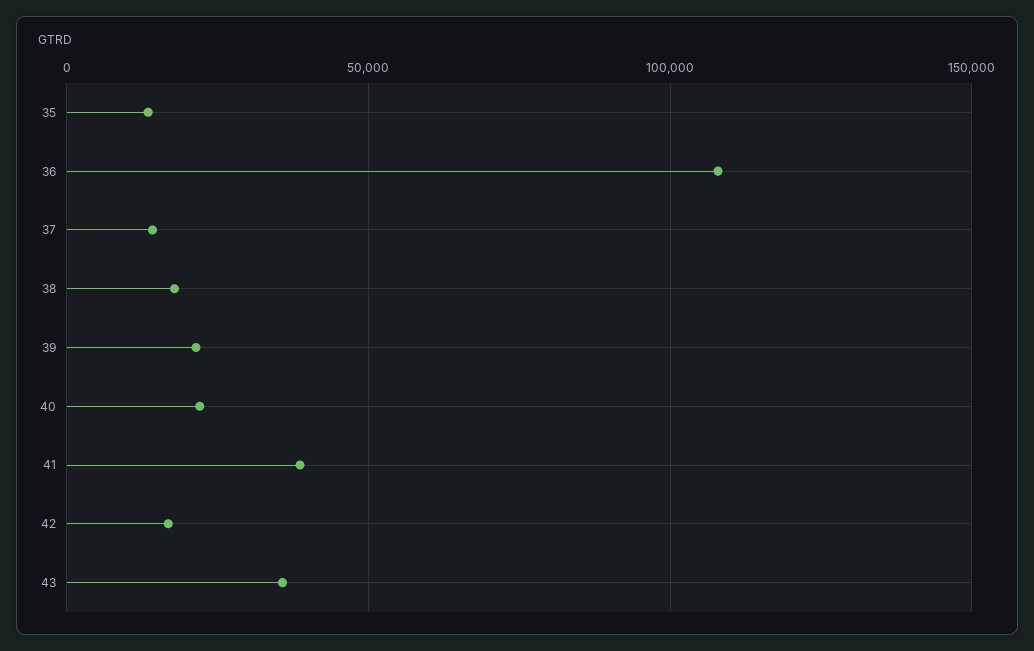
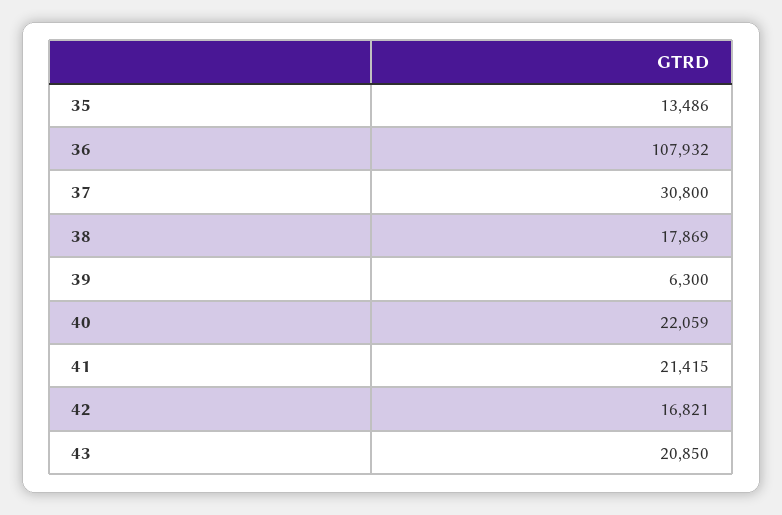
  {
    "35": 13486,
    "36": 107932,
-   "37": 15000,
+   "37": 30800,
    "38": 17869,
-   "39": 20000,
+   "39": 6300,
    "40": 22059,
-   "41": 40000,
+   "41": 21415,
    "42": 16821,
-   "43": 35000
+   "43": 20850
  }

